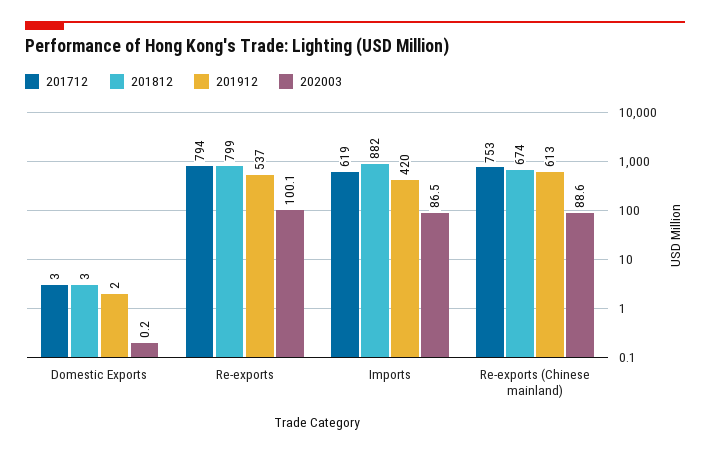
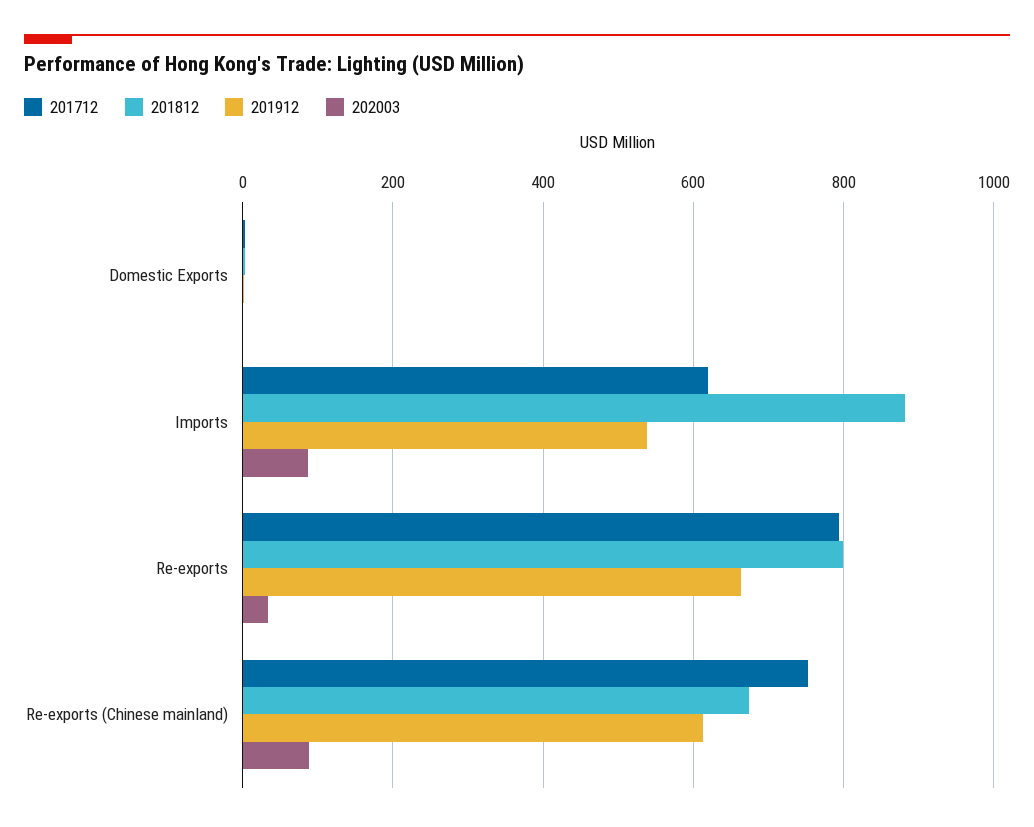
  {
    "201712": {
      "Domestic Exports": 3,
      "Re-exports": 794,
      "Imports": 619,
      "Re-exports (Chinese mainland)": 753
    },
    "201812": {
      "Domestic Exports": 3,
      "Re-exports": 799,
      "Imports": 882,
      "Re-exports (Chinese mainland)": 674
    },
    "201912": {
      "Domestic Exports": 2,
-     "Re-exports": 537,
+     "Re-exports": 660,
-     "Imports": 420,
+     "Imports": 540,
      "Re-exports (Chinese mainland)": 613
    },
    "202003": {
      "Domestic Exports": 0.2,
-     "Re-exports": 100.1,
+     "Re-exports": 40,
      "Imports": 86.5,
      "Re-exports (Chinese mainland)": 88.6
    }
  }

